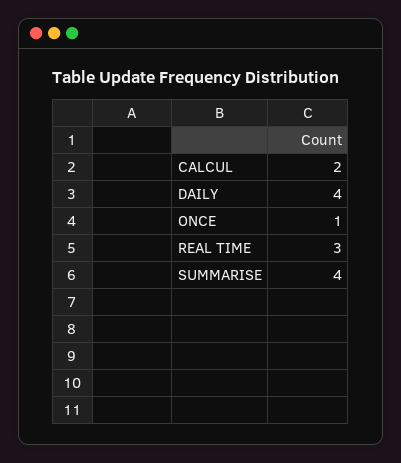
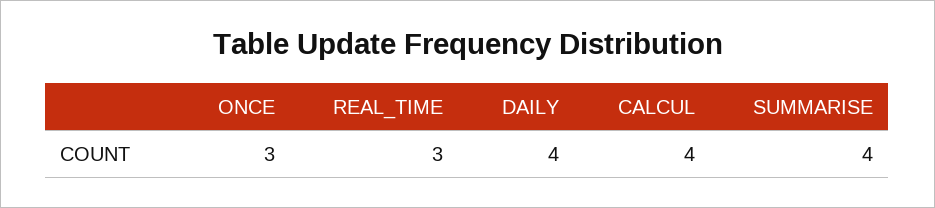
  {
-   "CALCUL": 2,
+   "CALCUL": 4,
    "DAILY": 4,
-   "ONCE": 1,
+   "ONCE": 3,
    "REAL TIME": 3,
    "SUMMARISE": 4
  }

